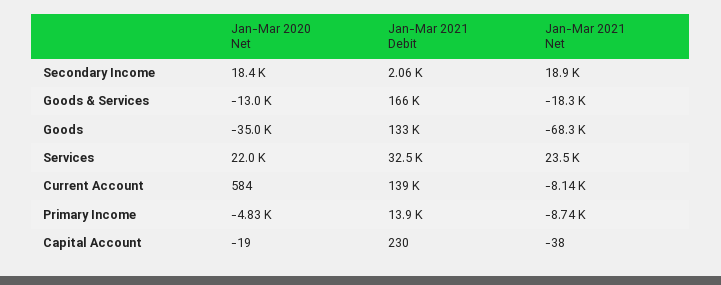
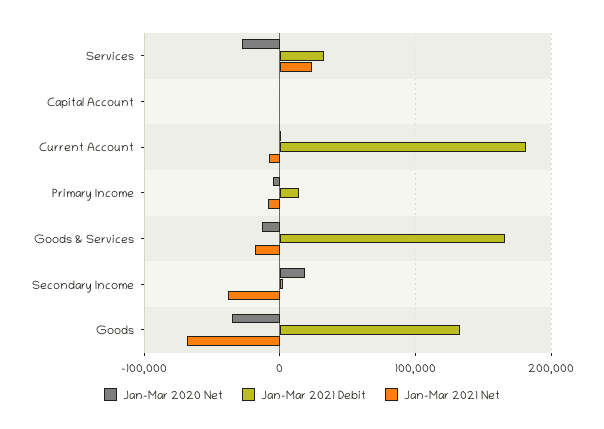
  {
    "Jan-Mar 2020 Net": {
      "Secondary Income": 18400,
      "Goods & Services": -13000,
      "Goods": -35000,
-     "Services": 22000,
+     "Services": -30000,
      "Current Account": 584,
      "Primary Income": -4830,
      "Capital Account": -19
    },
    "Jan-Mar 2021 Debit": {
      "Secondary Income": 2060,
      "Goods & Services": 166000,
      "Goods": 133000,
      "Services": 32500,
-     "Current Account": 139000,
+     "Current Account": 180000,
      "Primary Income": 13900,
      "Capital Account": 230
    },
    "Jan-Mar 2021 Net": {
-     "Secondary Income": 18900,
+     "Secondary Income": -40000,
      "Goods & Services": -18300,
      "Goods": -68300,
      "Services": 23500,
      "Current Account": -8140,
      "Primary Income": -8740,
      "Capital Account": -38
    }
  }

